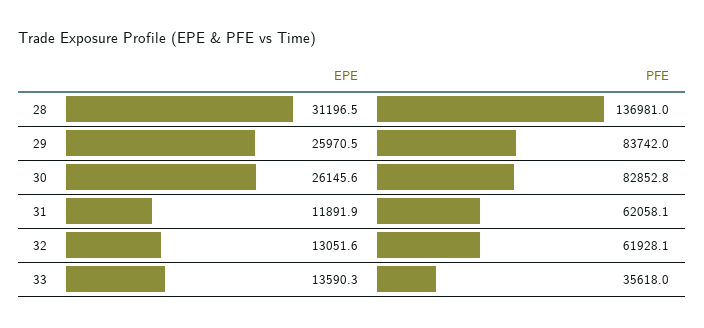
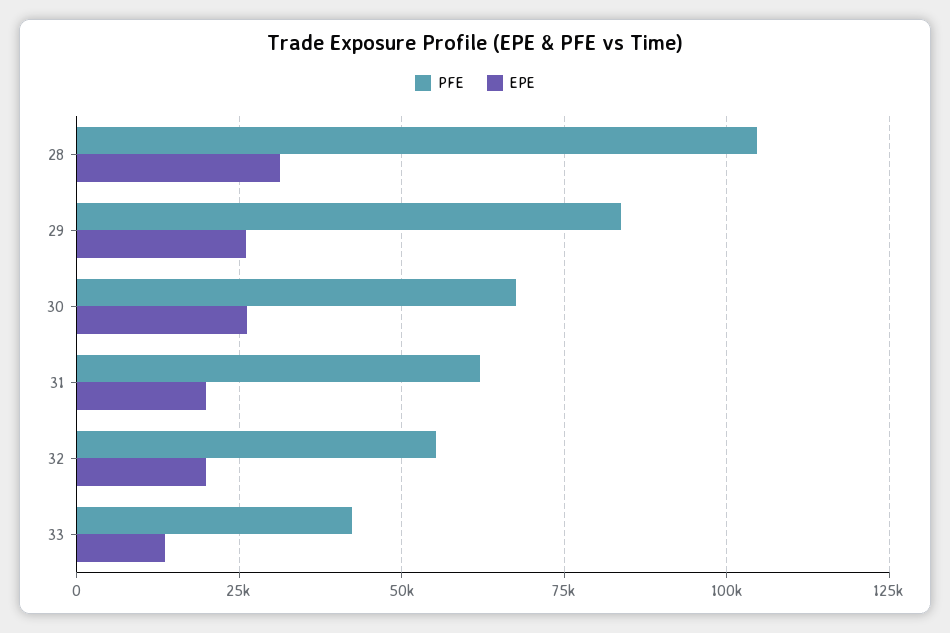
  {
    "EPE": {
      "28": 31196.5,
      "29": 25970.5,
      "30": 26145.6,
-     "31": 11891.9,
+     "31": 20000,
-     "32": 13051.6,
+     "32": 20000,
      "33": 13590.3
    },
    "PFE": {
-     "28": 136981,
+     "28": 105000,
      "29": 83742,
-     "30": 82852.8,
+     "30": 67500,
      "31": 62058.1,
-     "32": 61928.1,
+     "32": 55000,
-     "33": 35618
+     "33": 42500
    }
  }

